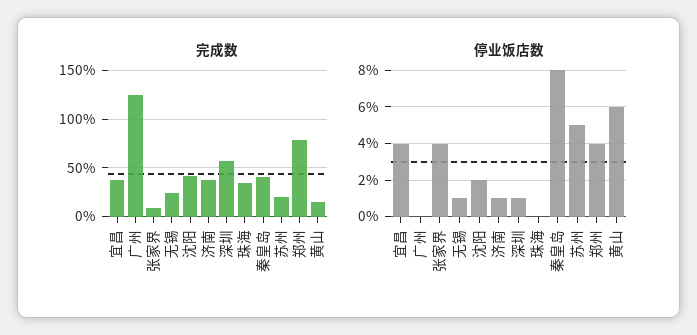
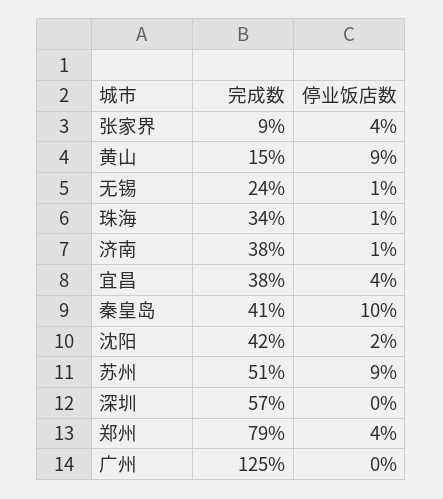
  {
    "完成数": {
      "宜昌": 38,
      "广州": 125,
      "张家界": 9,
      "无锡": 24,
      "沈阳": 42,
      "济南": 38,
      "深圳": 57,
      "珠海": 34,
      "秦皇岛": 41,
-     "苏州": 20,
+     "苏州": 51,
      "郑州": 79,
      "黄山": 15
    },
    "停业饭店数": {
      "宜昌": 4,
      "广州": 0,
      "张家界": 4,
      "无锡": 1,
      "沈阳": 2,
      "济南": 1,
-     "深圳": 1,
+     "深圳": 0,
-     "珠海": 0,
+     "珠海": 1,
-     "秦皇岛": 8,
+     "秦皇岛": 10,
-     "苏州": 5,
+     "苏州": 9,
      "郑州": 4,
-     "黄山": 6
+     "黄山": 9
    }
  }

